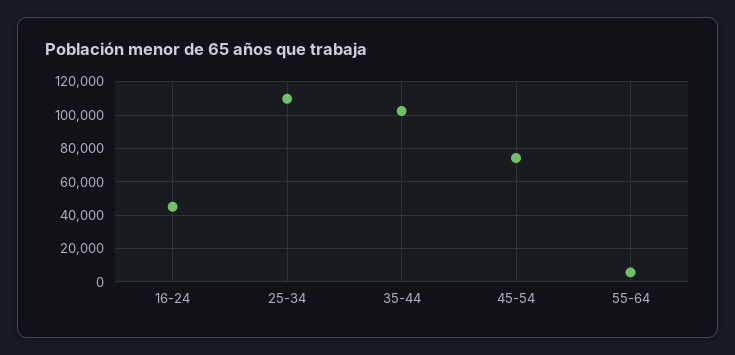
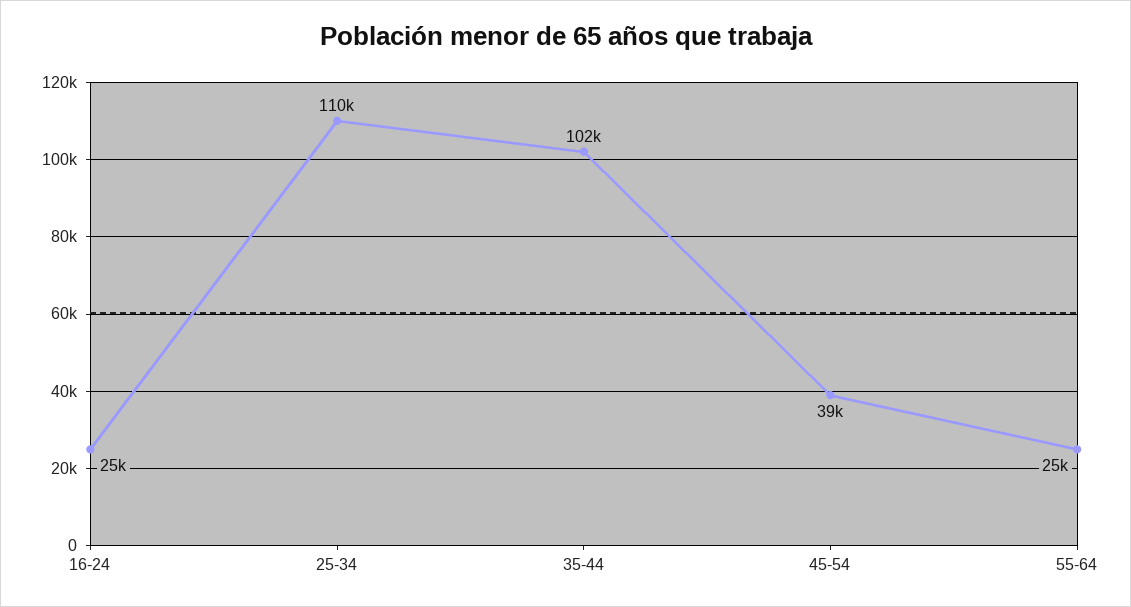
  {
-   "16-24": 45000,
+   "16-24": 25000,
    "25-34": 110000,
    "35-44": 102000,
-   "45-54": 75000,
+   "45-54": 39000,
-   "55-64": 5000
+   "55-64": 25000
  }

